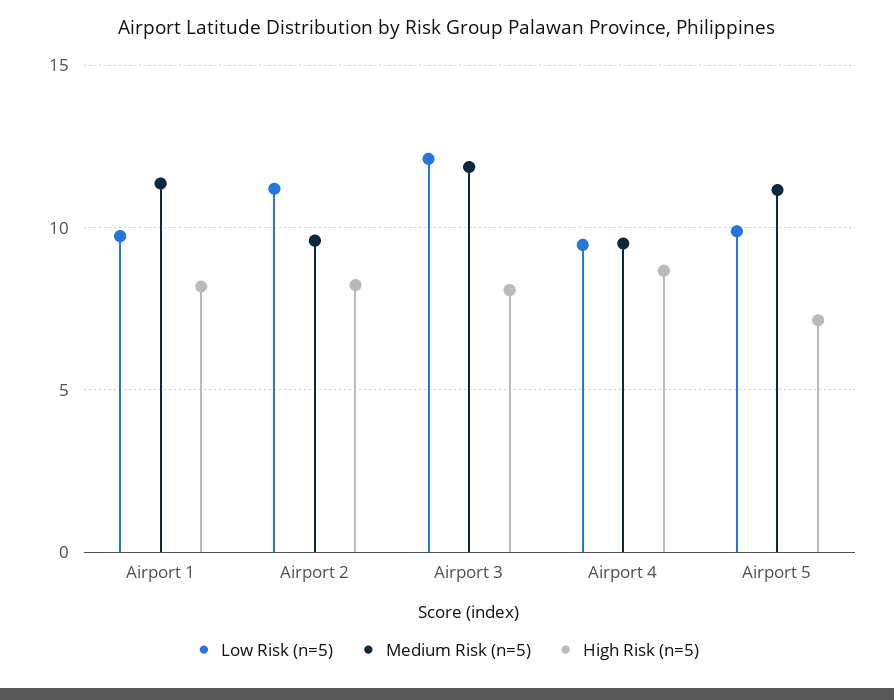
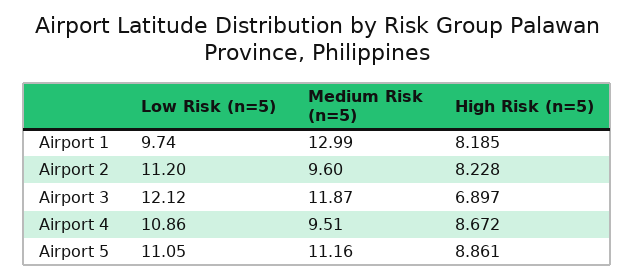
  {
    "Low Risk (n=5)": {
      "Airport 1": 9.74,
      "Airport 2": 11.2,
      "Airport 3": 12.12,
-     "Airport 4": 9.5,
+     "Airport 4": 10.86,
-     "Airport 5": 10
+     "Airport 5": 11.05
    },
    "Medium Risk (n=5)": {
-     "Airport 1": 11.5,
+     "Airport 1": 12.99,
      "Airport 2": 9.6,
      "Airport 3": 11.87,
      "Airport 4": 9.51,
      "Airport 5": 11.16
    },
    "High Risk (n=5)": {
      "Airport 1": 8.185,
      "Airport 2": 8.228,
-     "Airport 3": 8,
+     "Airport 3": 6.897,
      "Airport 4": 8.672,
-     "Airport 5": 7
+     "Airport 5": 8.861
    }
  }

